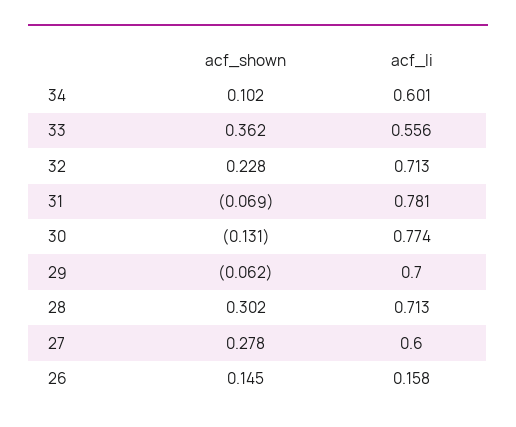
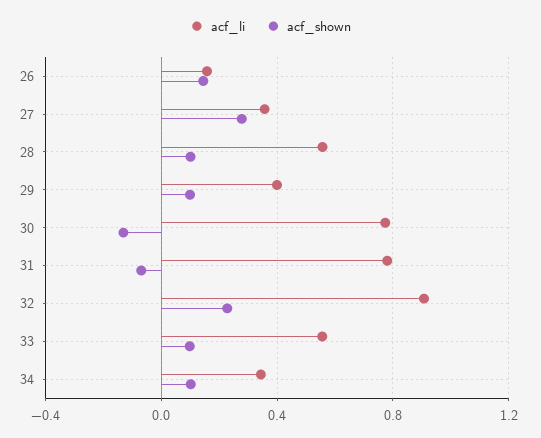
  {
    "acf_shown": {
      "34": 0.102,
-     "33": 0.362,
+     "33": 0.1,
      "32": 0.228,
      "31": -0.069,
      "30": -0.131,
-     "29": -0.062,
+     "29": 0.1,
-     "28": 0.302,
+     "28": 0.1,
      "27": 0.278,
      "26": 0.145
    },
    "acf_li": {
-     "34": 0.601,
+     "34": 0.35,
      "33": 0.556,
-     "32": 0.713,
+     "32": 0.9,
      "31": 0.781,
      "30": 0.774,
-     "29": 0.7,
+     "29": 0.4,
-     "28": 0.713,
+     "28": 0.55,
-     "27": 0.6,
+     "27": 0.35,
      "26": 0.158
    }
  }

